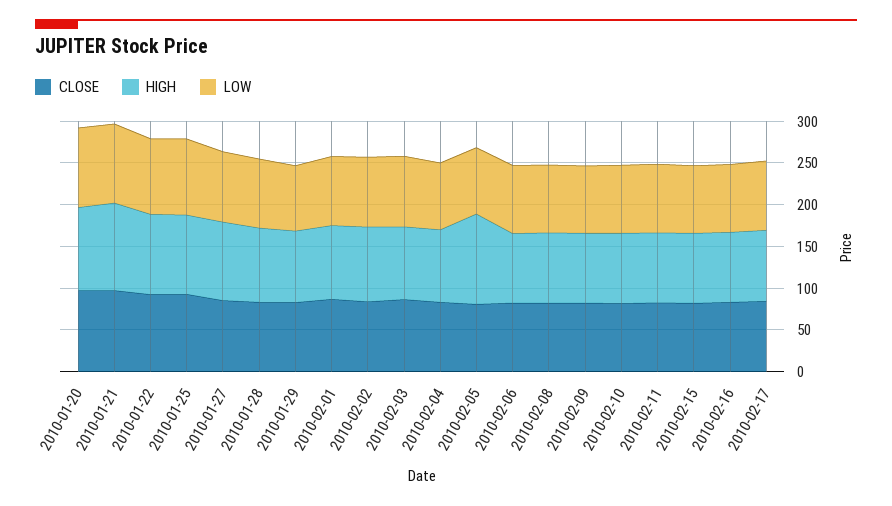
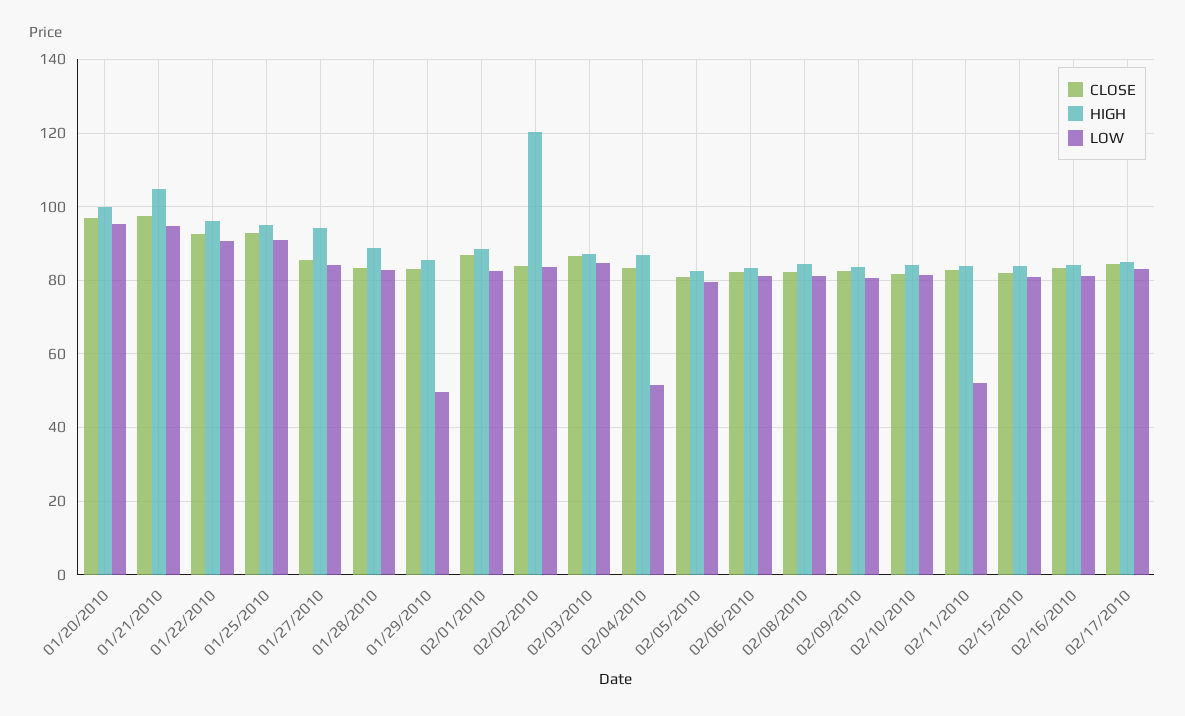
  {
    "CLOSE": {
      "2010-01-20": 98,
      "2010-01-21": 98,
      "2010-01-22": 92,
      "2010-01-25": 92,
      "2010-01-27": 86,
      "2010-01-28": 84,
      "2010-01-29": 84,
      "2010-02-01": 86,
      "2010-02-02": 84,
      "2010-02-03": 86,
      "2010-02-04": 84,
      "2010-02-05": 80,
      "2010-02-06": 82,
      "2010-02-08": 82,
      "2010-02-09": 82,
      "2010-02-10": 82,
      "2010-02-11": 82,
      "2010-02-15": 82,
      "2010-02-16": 84,
      "2010-02-17": 84
    },
    "HIGH": {
      "2010-01-20": 100,
      "2010-01-21": 104,
      "2010-01-22": 96,
      "2010-01-25": 96,
      "2010-01-27": 94,
      "2010-01-28": 88,
      "2010-01-29": 86,
      "2010-02-01": 88,
-     "2010-02-02": 90,
+     "2010-02-02": 120,
      "2010-02-03": 88,
      "2010-02-04": 86,
-     "2010-02-05": 110,
+     "2010-02-05": 82,
      "2010-02-06": 84,
      "2010-02-08": 84,
      "2010-02-09": 84,
      "2010-02-10": 84,
      "2010-02-11": 84,
      "2010-02-15": 84,
      "2010-02-16": 84,
      "2010-02-17": 86
    },
    "LOW": {
      "2010-01-20": 96,
      "2010-01-21": 94,
      "2010-01-22": 90,
      "2010-01-25": 92,
      "2010-01-27": 84,
      "2010-01-28": 82,
-     "2010-01-29": 80,
+     "2010-01-29": 50,
      "2010-02-01": 82,
      "2010-02-02": 84,
      "2010-02-03": 84,
-     "2010-02-04": 80,
+     "2010-02-04": 52,
      "2010-02-05": 80,
      "2010-02-06": 82,
      "2010-02-08": 82,
      "2010-02-09": 80,
      "2010-02-10": 82,
-     "2010-02-11": 80,
+     "2010-02-11": 52,
      "2010-02-15": 82,
      "2010-02-16": 82,
      "2010-02-17": 84
    }
  }

